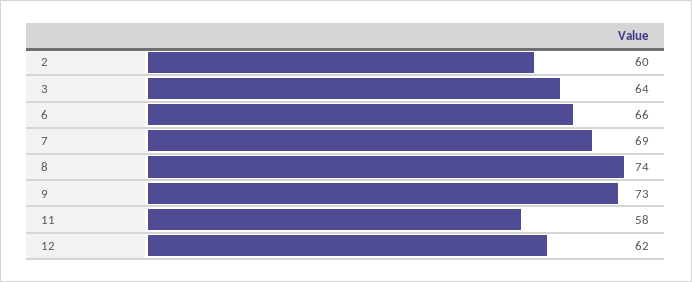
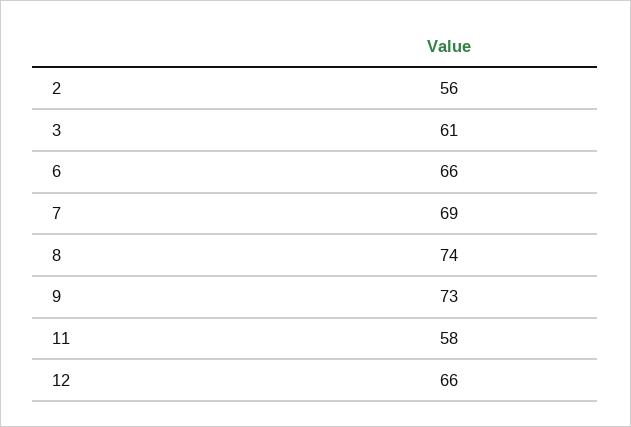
  {
-   "2": 60,
+   "2": 56,
-   "3": 64,
+   "3": 61,
    "6": 66,
    "7": 69,
    "8": 74,
    "9": 73,
    "11": 58,
-   "12": 62
+   "12": 66
  }

